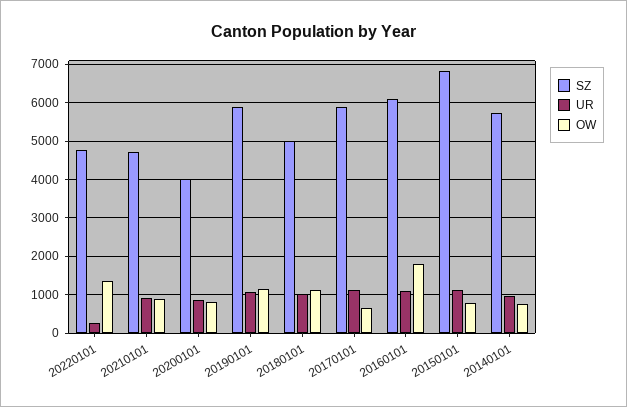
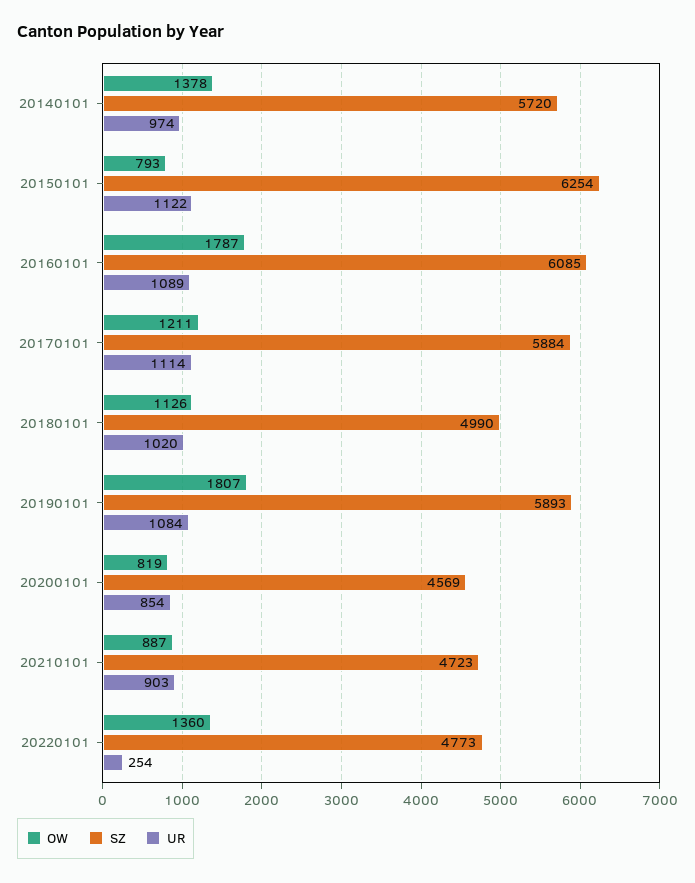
  {
    "SZ": {
      "20220101": 4773,
      "20210101": 4723,
-     "20200101": 4000,
+     "20200101": 4569,
      "20190101": 5893,
      "20180101": 4990,
      "20170101": 5884,
      "20160101": 6085,
-     "20150101": 6800,
+     "20150101": 6254,
      "20140101": 5720
    },
    "UR": {
      "20220101": 254,
      "20210101": 903,
      "20200101": 854,
      "20190101": 1084,
      "20180101": 1020,
      "20170101": 1114,
      "20160101": 1089,
      "20150101": 1122,
      "20140101": 974
    },
    "OW": {
      "20220101": 1360,
      "20210101": 887,
      "20200101": 819,
-     "20190101": 1200,
+     "20190101": 1807,
      "20180101": 1126,
-     "20170101": 600,
+     "20170101": 1211,
      "20160101": 1787,
      "20150101": 793,
-     "20140101": 800
+     "20140101": 1378
    }
  }

